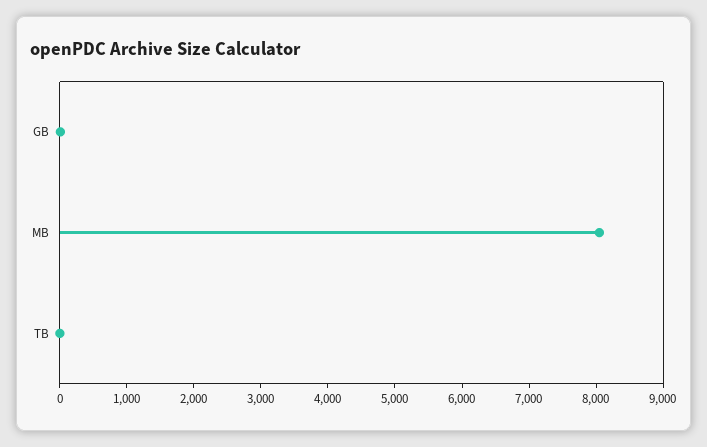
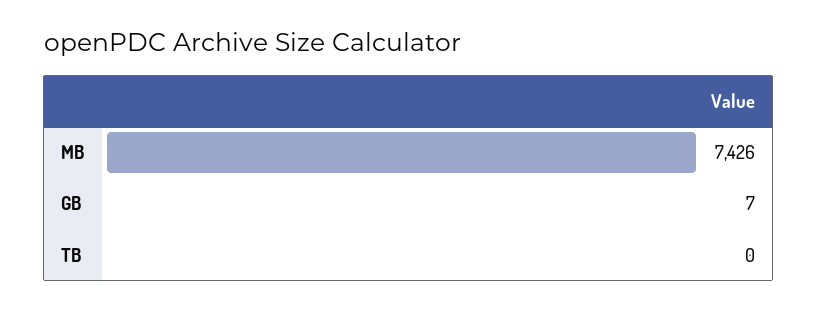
  {
    "GB": 7,
-   "MB": 8000,
+   "MB": 7426,
    "TB": 0
  }

